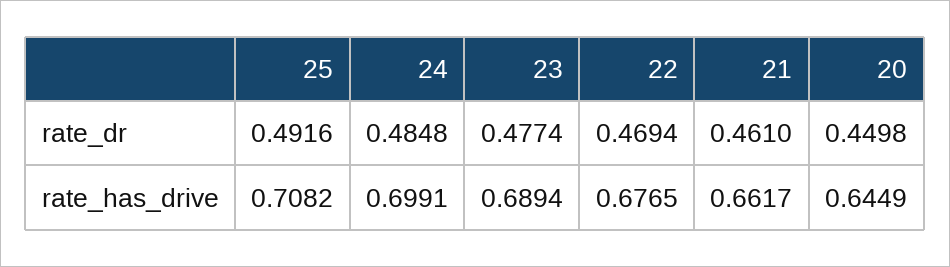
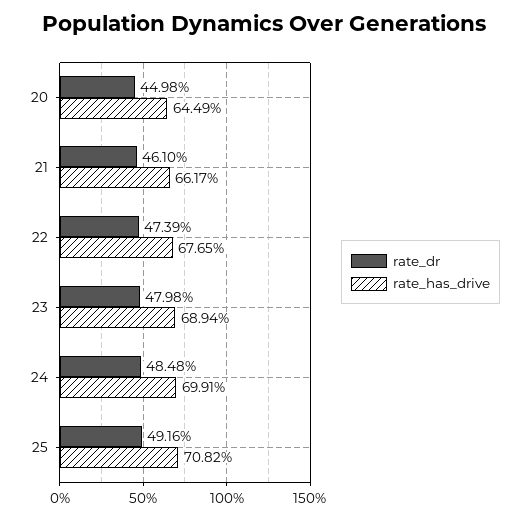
  {
    "rate_dr": {
      "25": 0.4916,
      "24": 0.4848,
-     "23": 0.4774,
+     "23": 0.4798,
-     "22": 0.4694,
+     "22": 0.4739,
      "21": 0.461,
      "20": 0.4498
    },
    "rate_has_drive": {
      "25": 0.7082,
      "24": 0.6991,
      "23": 0.6894,
      "22": 0.6765,
      "21": 0.6617,
      "20": 0.6449
    }
  }

